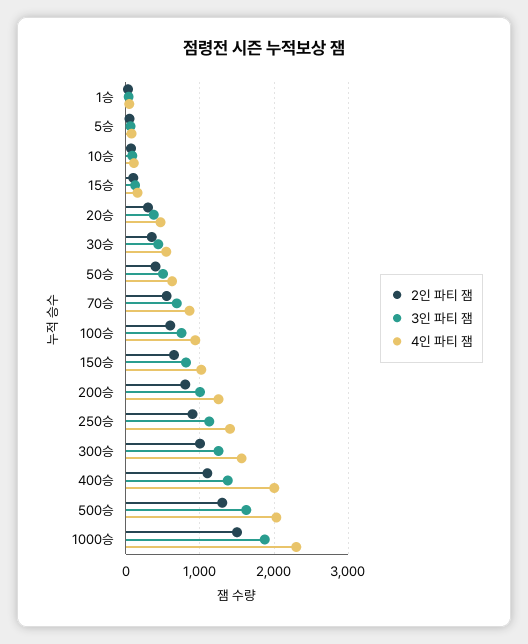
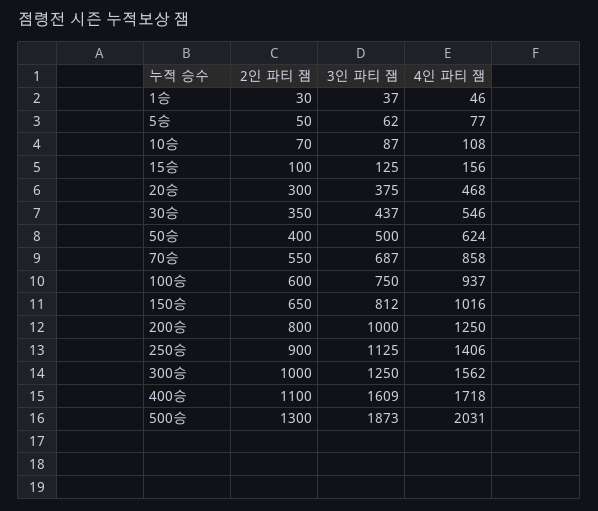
  {
    "2인 파티 잼": {
      "1승": 30,
      "5승": 50,
      "10승": 70,
      "15승": 100,
      "20승": 300,
      "30승": 350,
      "50승": 400,
      "70승": 550,
      "100승": 600,
      "150승": 650,
      "200승": 800,
      "250승": 900,
      "300승": 1000,
      "400승": 1100,
-     "500승": 1300,
+     "500승": 1300
-     "1000승": 1500
    },
    "3인 파티 잼": {
      "1승": 37,
      "5승": 62,
      "10승": 87,
      "15승": 125,
      "20승": 375,
      "30승": 437,
      "50승": 500,
      "70승": 687,
      "100승": 750,
      "150승": 812,
      "200승": 1000,
      "250승": 1125,
      "300승": 1250,
-     "400승": 1400,
+     "400승": 1609,
-     "500승": 1600,
+     "500승": 1873
-     "1000승": 1900
    },
    "4인 파티 잼": {
      "1승": 46,
      "5승": 77,
      "10승": 108,
      "15승": 156,
      "20승": 468,
      "30승": 546,
      "50승": 624,
      "70승": 858,
      "100승": 937,
      "150승": 1016,
      "200승": 1250,
      "250승": 1406,
      "300승": 1562,
-     "400승": 2000,
+     "400승": 1718,
-     "500승": 2031,
+     "500승": 2031
-     "1000승": 2300
    }
  }

